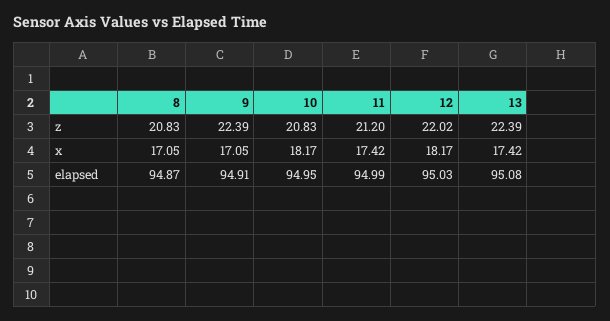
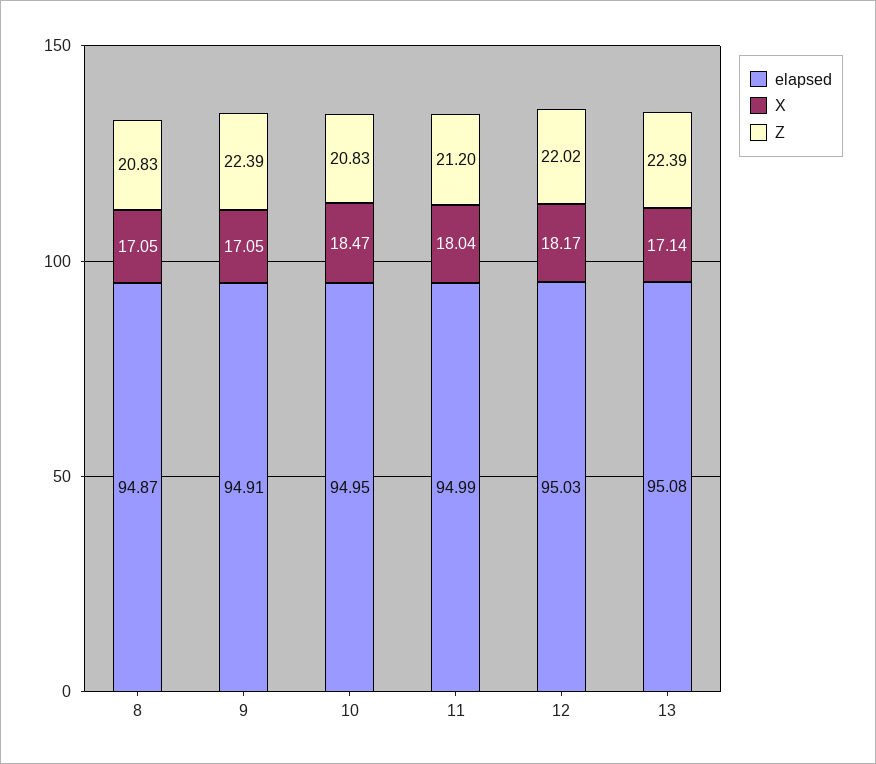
  {
    "z": {
      "8": 20.83,
      "9": 22.39,
      "10": 20.83,
      "11": 21.2,
      "12": 22.02,
      "13": 22.39
    },
    "x": {
      "8": 17.05,
      "9": 17.05,
-     "10": 18.17,
+     "10": 18.47,
-     "11": 17.42,
+     "11": 18.04,
      "12": 18.17,
-     "13": 17.42
+     "13": 17.14
    },
    "elapsed": {
      "8": 94.87,
      "9": 94.91,
      "10": 94.95,
      "11": 94.99,
      "12": 95.03,
      "13": 95.08
    }
  }

